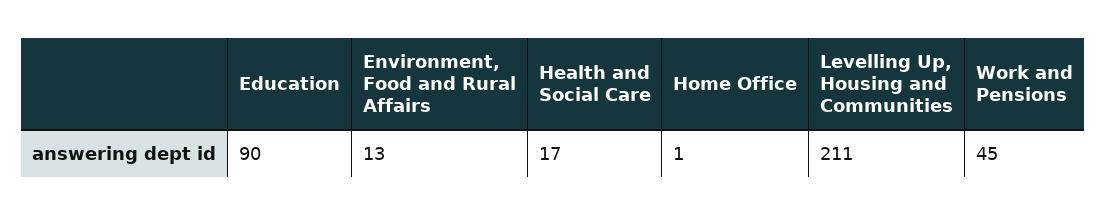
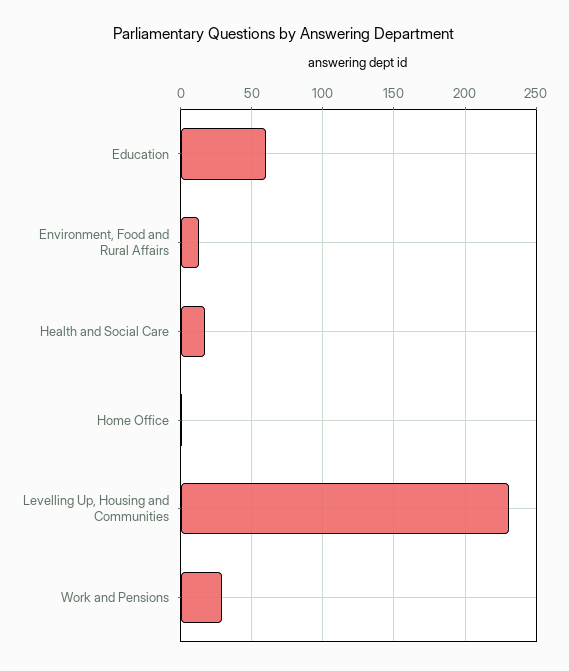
  {
-   "Education": 90,
+   "Education": 60,
    "Environment, Food and Rural Affairs": 13,
    "Health and Social Care": 17,
    "Home Office": 1,
-   "Levelling Up, Housing and Communities": 211,
+   "Levelling Up, Housing and Communities": 230,
-   "Work and Pensions": 45
+   "Work and Pensions": 30
  }

